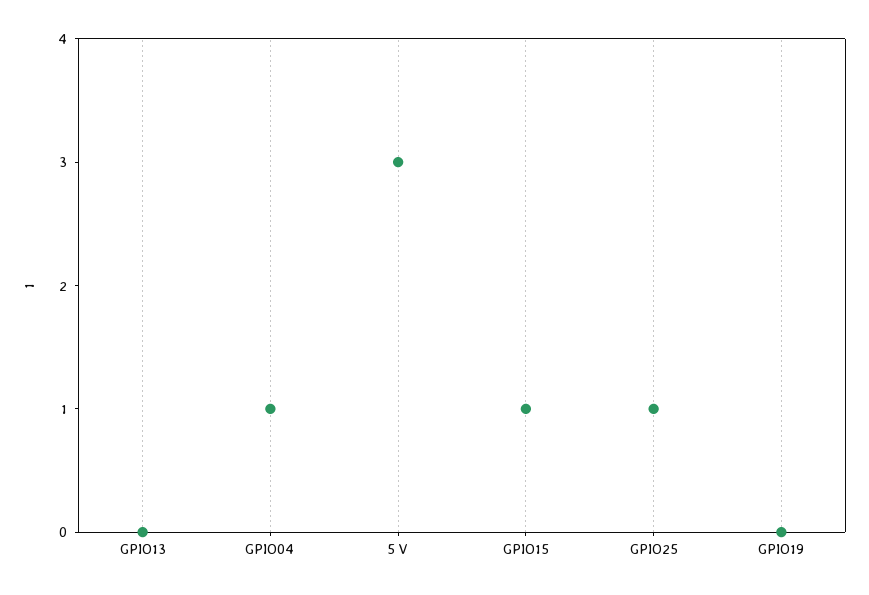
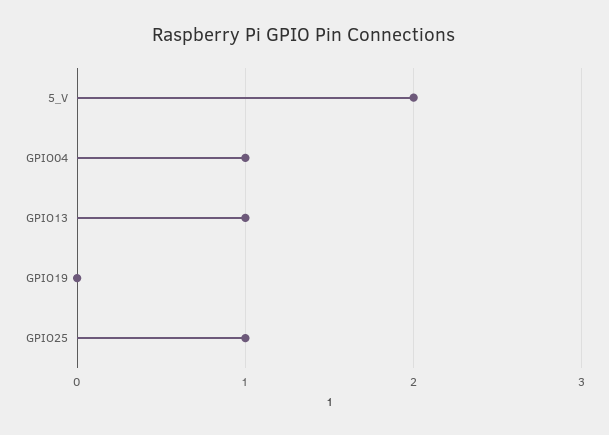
  {
-   "GPIO13": 0,
+   "GPIO13": 1,
    "GPIO04": 1,
-   "5 V": 3,
+   "5 V": 2,
-   "GPIO15": 1,
    "GPIO25": 1,
    "GPIO19": 0
  }

